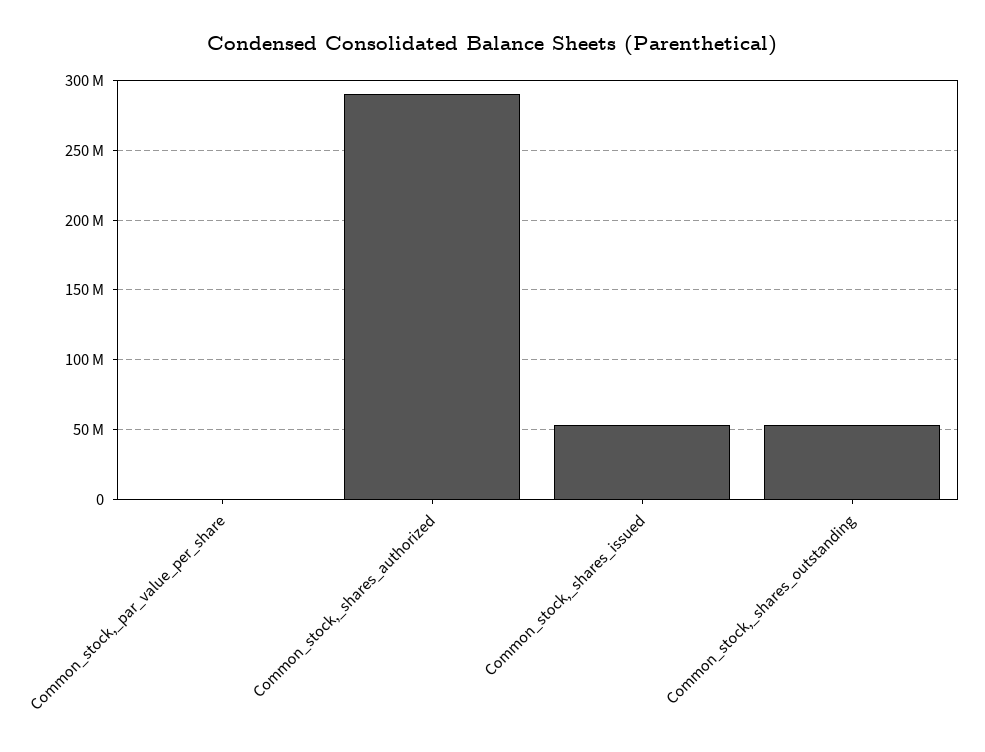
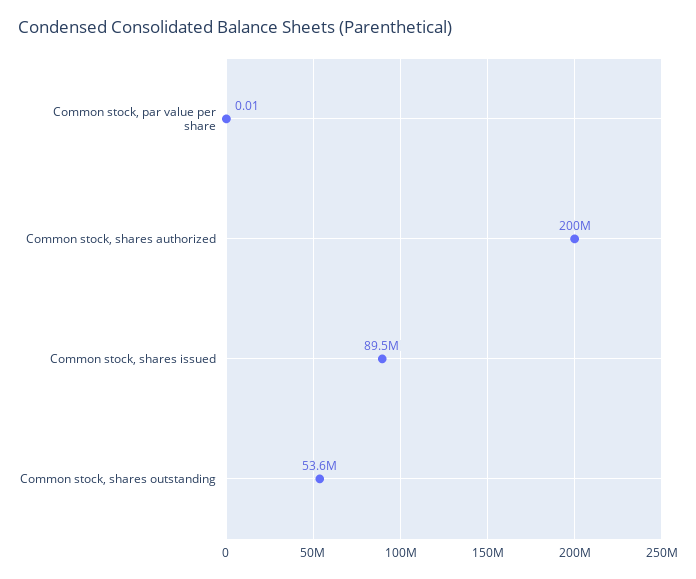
  {
    "Common_stock,_par_value_per_share": 0.01,
-   "Common_stock,_shares_authorized": 290000000,
+   "Common_stock,_shares_authorized": 200000000,
-   "Common_stock,_shares_issued": 55000000,
+   "Common_stock,_shares_issued": 89500000,
    "Common_stock,_shares_outstanding": 53600000
  }

